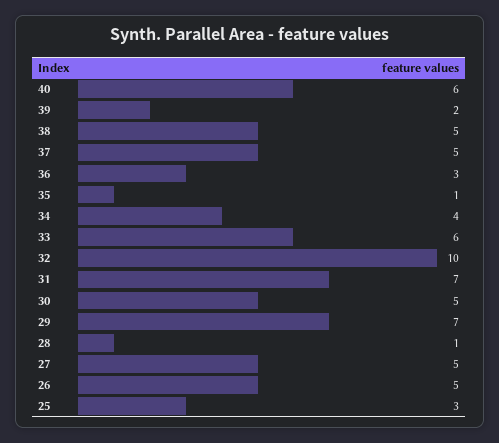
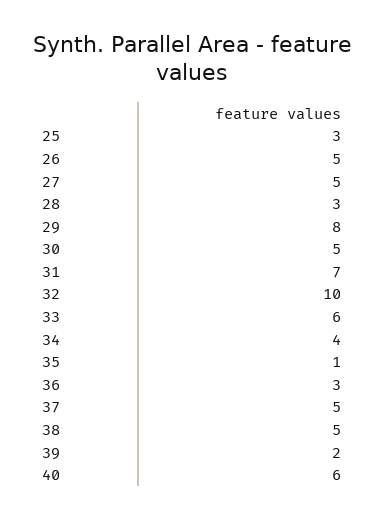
  {
    "40": 6,
    "39": 2,
    "38": 5,
    "37": 5,
    "36": 3,
    "35": 1,
    "34": 4,
    "33": 6,
    "32": 10,
    "31": 7,
    "30": 5,
-   "29": 7,
+   "29": 8,
-   "28": 1,
+   "28": 3,
    "27": 5,
    "26": 5,
    "25": 3
  }

